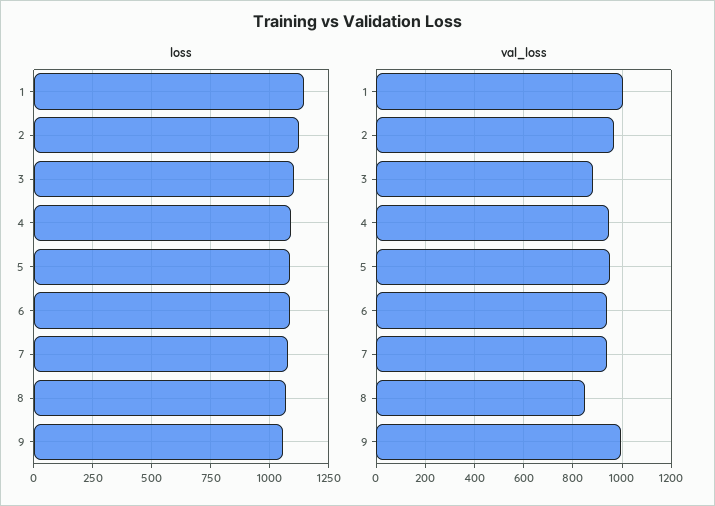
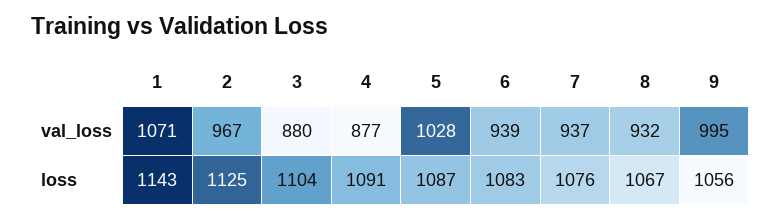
  {
    "loss": {
      "1": 1143,
      "2": 1125,
      "3": 1104,
      "4": 1091,
      "5": 1087,
      "6": 1083,
      "7": 1076,
      "8": 1067,
      "9": 1056
    },
    "val_loss": {
-     "1": 1000,
+     "1": 1071,
      "2": 967,
      "3": 880,
-     "4": 950,
+     "4": 877,
-     "5": 950,
+     "5": 1028,
      "6": 939,
      "7": 937,
-     "8": 850,
+     "8": 932,
      "9": 995
    }
  }

